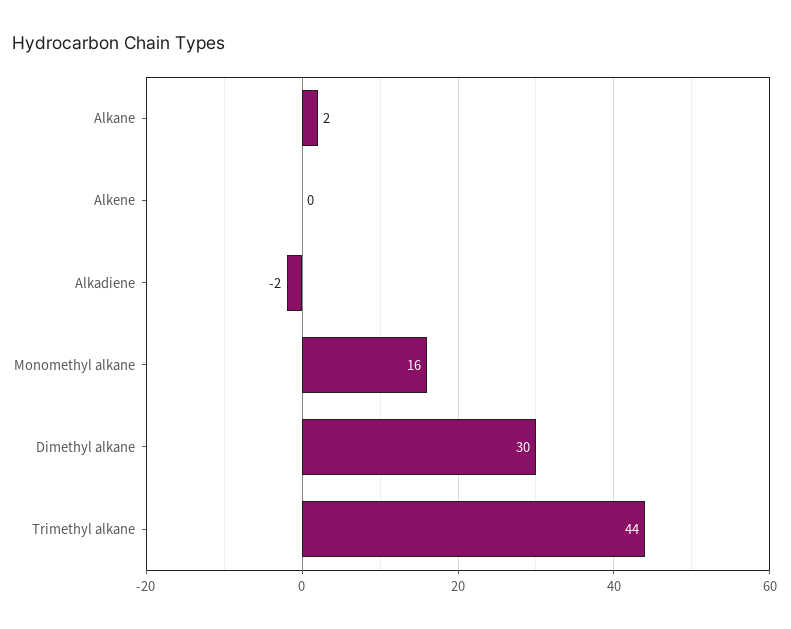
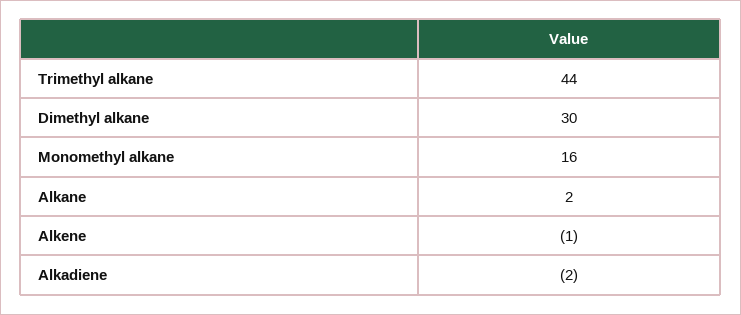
  {
    "Alkane": 2,
-   "Alkene": 0,
+   "Alkene": -1,
    "Alkadiene": -2,
    "Monomethyl alkane": 16,
    "Dimethyl alkane": 30,
    "Trimethyl alkane": 44
  }

